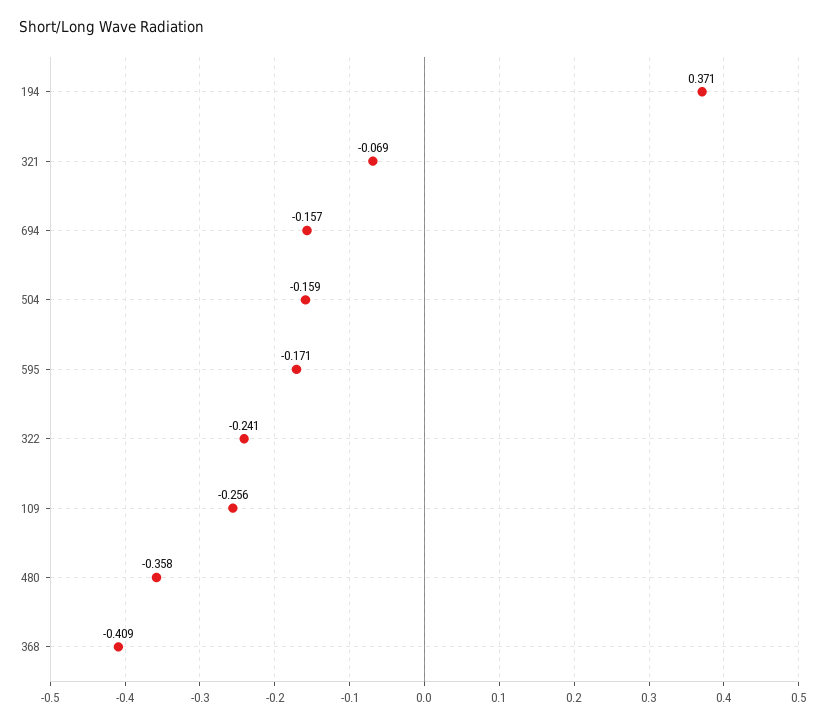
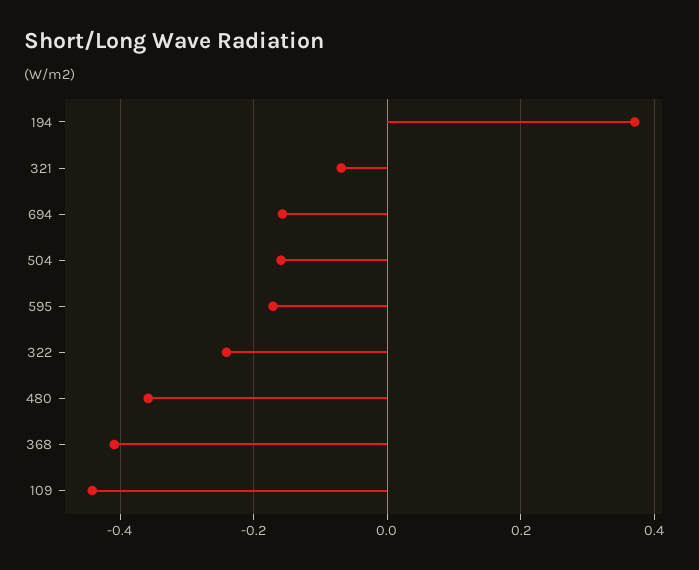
  {
    "194": 0.371,
    "321": -0.069,
    "694": -0.157,
    "504": -0.159,
    "595": -0.171,
    "322": -0.241,
-   "109": -0.256,
+   "109": -0.44,
    "480": -0.358,
    "368": -0.409
  }

